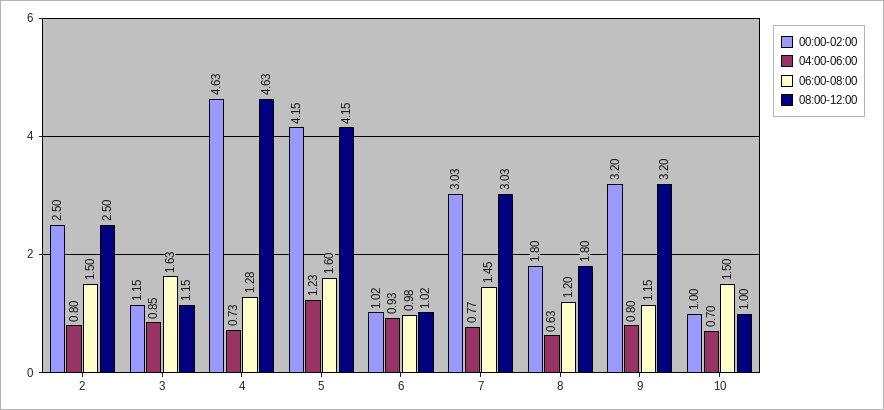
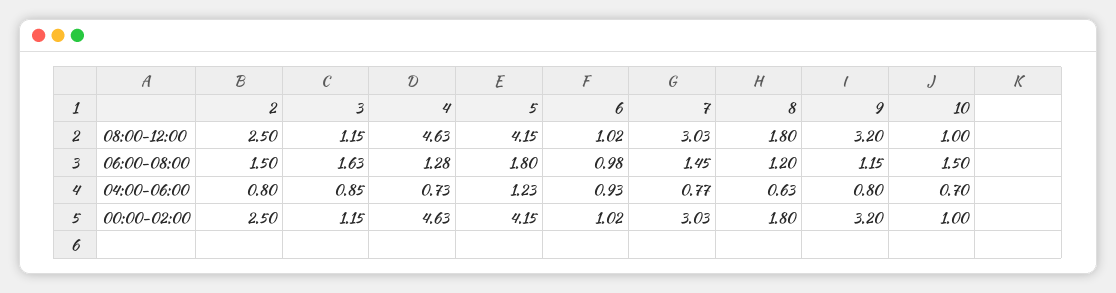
  {
    "00:00-02:00": {
      "2": 2.5,
      "3": 1.15,
      "4": 4.63,
      "5": 4.15,
      "6": 1.02,
      "7": 3.03,
      "8": 1.8,
      "9": 3.2,
      "10": 1
    },
    "04:00-06:00": {
      "2": 0.8,
      "3": 0.85,
      "4": 0.73,
      "5": 1.23,
      "6": 0.93,
      "7": 0.77,
      "8": 0.63,
      "9": 0.8,
      "10": 0.7
    },
    "06:00-08:00": {
      "2": 1.5,
      "3": 1.63,
      "4": 1.28,
-     "5": 1.6,
+     "5": 1.8,
      "6": 0.98,
      "7": 1.45,
      "8": 1.2,
      "9": 1.15,
      "10": 1.5
    },
    "08:00-12:00": {
      "2": 2.5,
      "3": 1.15,
      "4": 4.63,
      "5": 4.15,
      "6": 1.02,
      "7": 3.03,
      "8": 1.8,
      "9": 3.2,
      "10": 1
    }
  }

